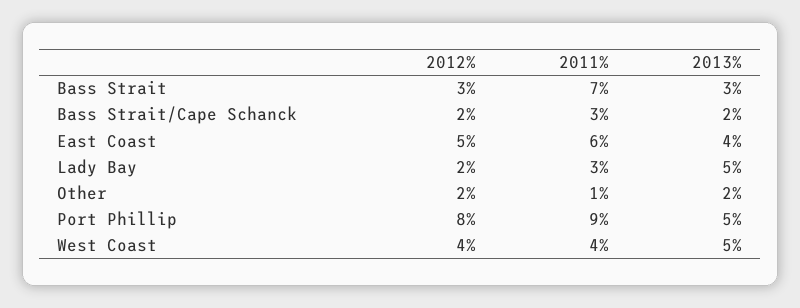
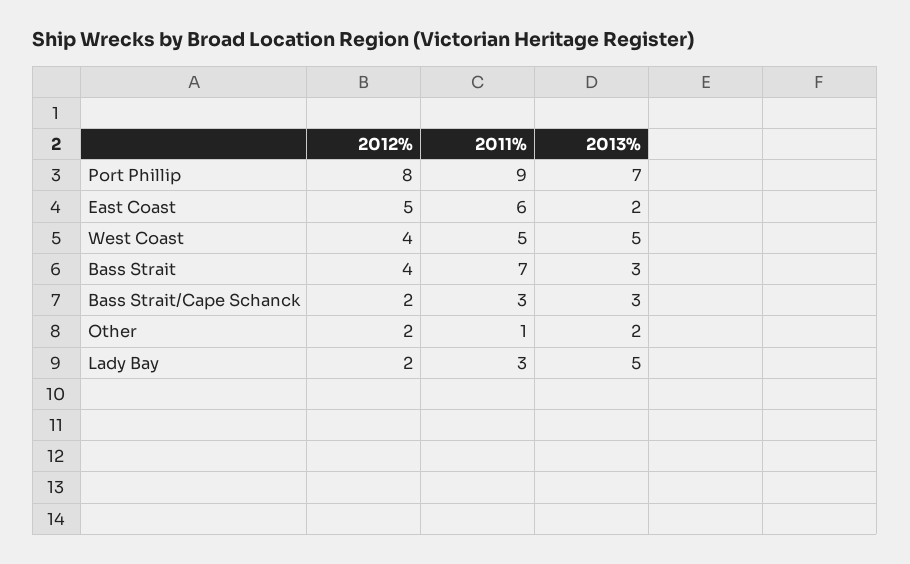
  {
    "2012%": {
-     "Bass Strait": 3,
+     "Bass Strait": 4,
      "Bass Strait/Cape Schanck": 2,
      "East Coast": 5,
      "Lady Bay": 2,
      "Other": 2,
      "Port Phillip": 8,
      "West Coast": 4
    },
    "2011%": {
      "Bass Strait": 7,
      "Bass Strait/Cape Schanck": 3,
      "East Coast": 6,
      "Lady Bay": 3,
      "Other": 1,
      "Port Phillip": 9,
-     "West Coast": 4
+     "West Coast": 5
    },
    "2013%": {
      "Bass Strait": 3,
-     "Bass Strait/Cape Schanck": 2,
+     "Bass Strait/Cape Schanck": 3,
-     "East Coast": 4,
+     "East Coast": 2,
      "Lady Bay": 5,
      "Other": 2,
-     "Port Phillip": 5,
+     "Port Phillip": 7,
      "West Coast": 5
    }
  }

